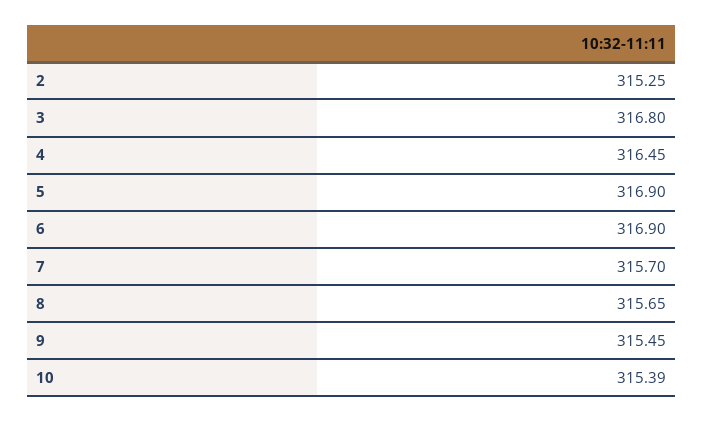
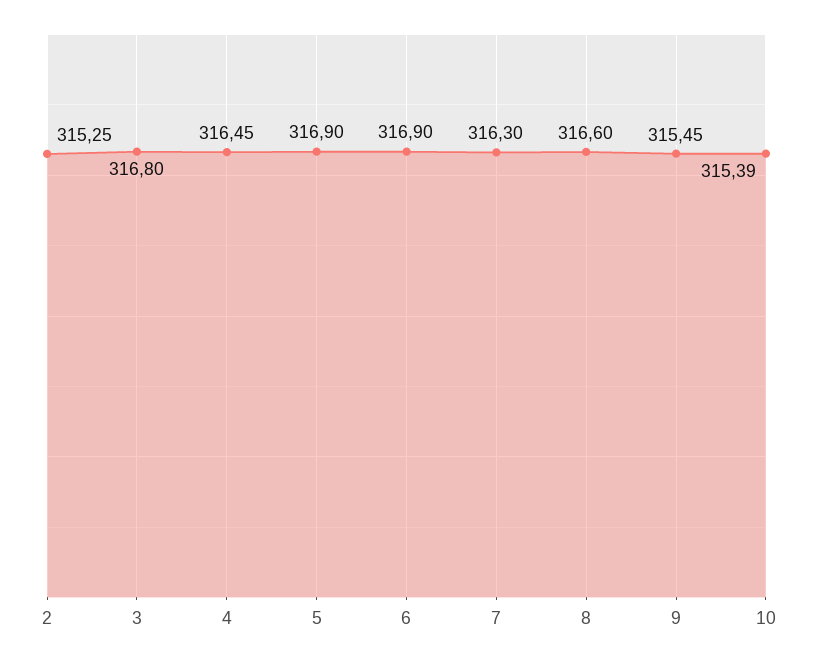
  {
    "2": 315.25,
    "3": 316.8,
    "4": 316.45,
    "5": 316.9,
    "6": 316.9,
-   "7": 315.7,
+   "7": 316.3,
-   "8": 315.65,
+   "8": 316.6,
    "9": 315.45,
    "10": 315.39
  }

